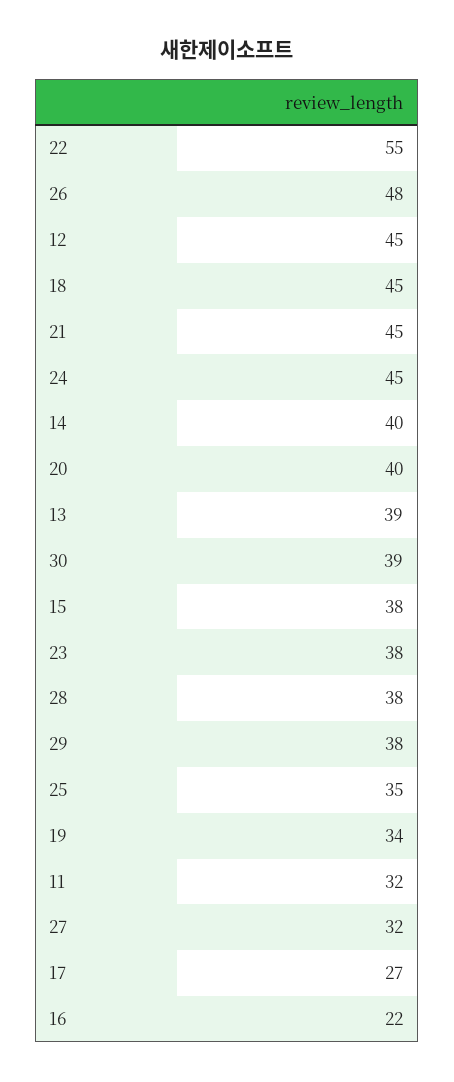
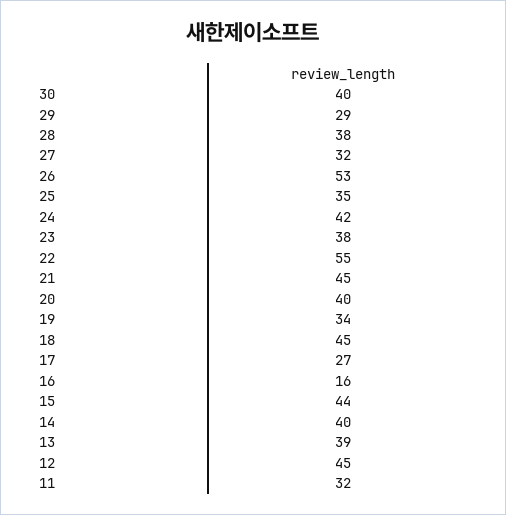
  {
    "22": 55,
-   "26": 48,
+   "26": 53,
    "12": 45,
    "18": 45,
    "21": 45,
-   "24": 45,
+   "24": 42,
    "14": 40,
    "20": 40,
    "13": 39,
-   "30": 39,
+   "30": 40,
-   "15": 38,
+   "15": 44,
    "23": 38,
    "28": 38,
-   "29": 38,
+   "29": 29,
    "25": 35,
    "19": 34,
    "11": 32,
    "27": 32,
    "17": 27,
-   "16": 22
+   "16": 16
  }

